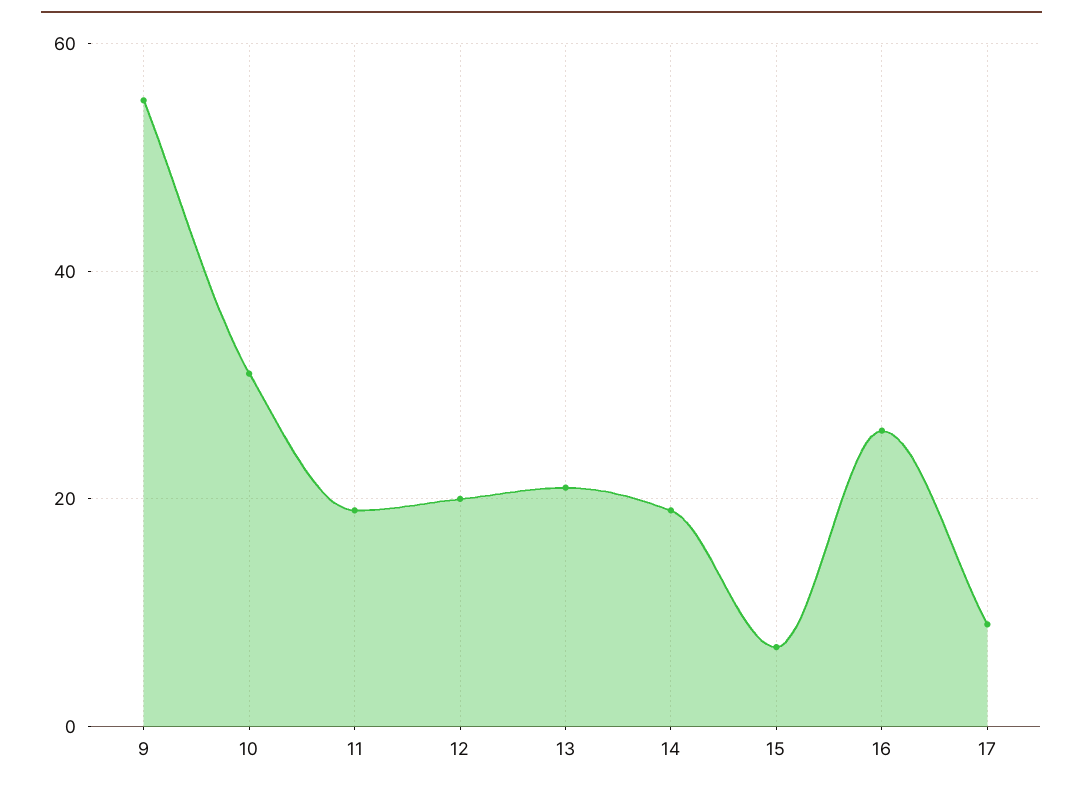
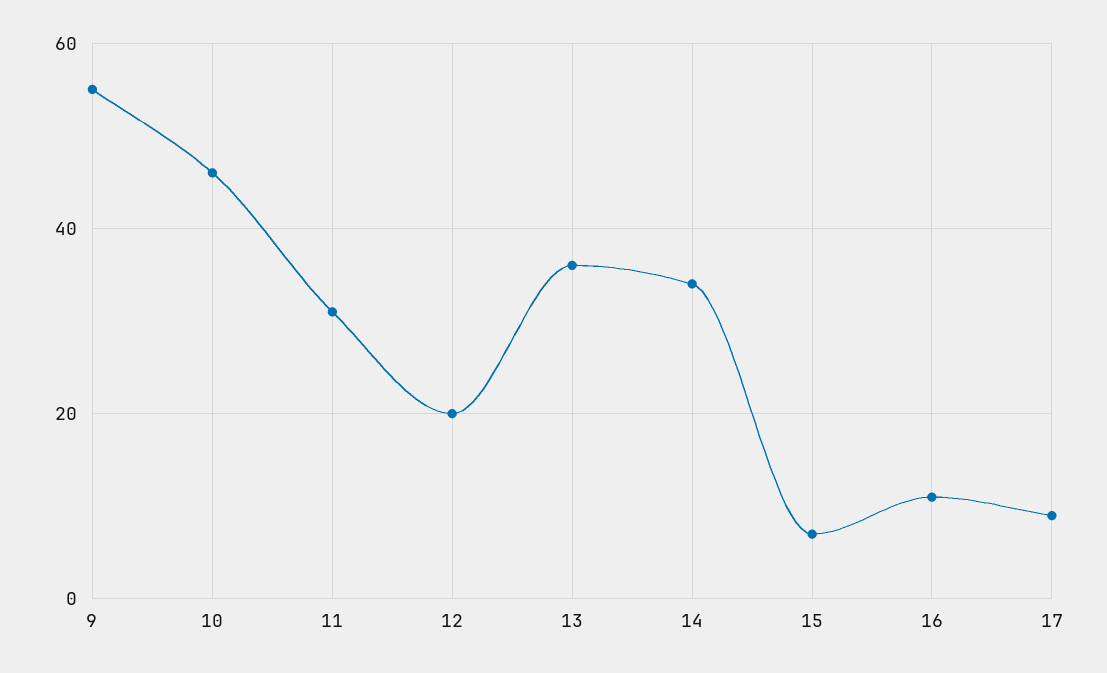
  {
    "9": 55,
-   "10": 30,
+   "10": 45,
-   "11": 20,
+   "11": 30,
    "12": 20,
-   "13": 20,
+   "13": 35,
-   "14": 20,
+   "14": 35,
    "15": 5,
-   "16": 25,
+   "16": 10,
    "17": 10
  }

